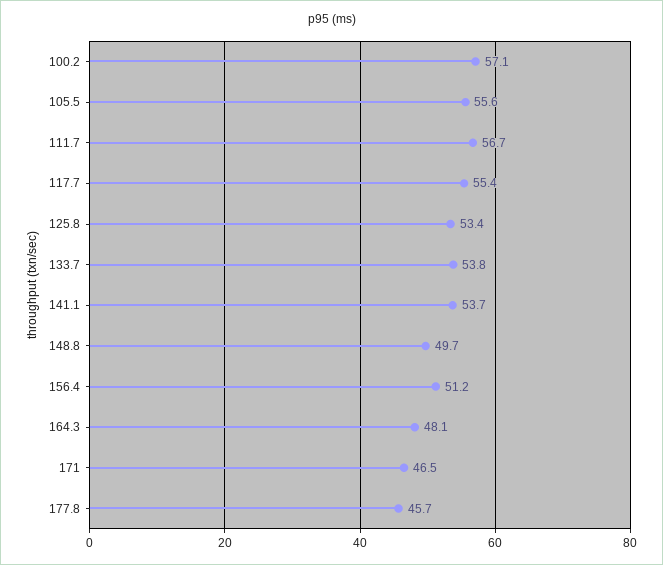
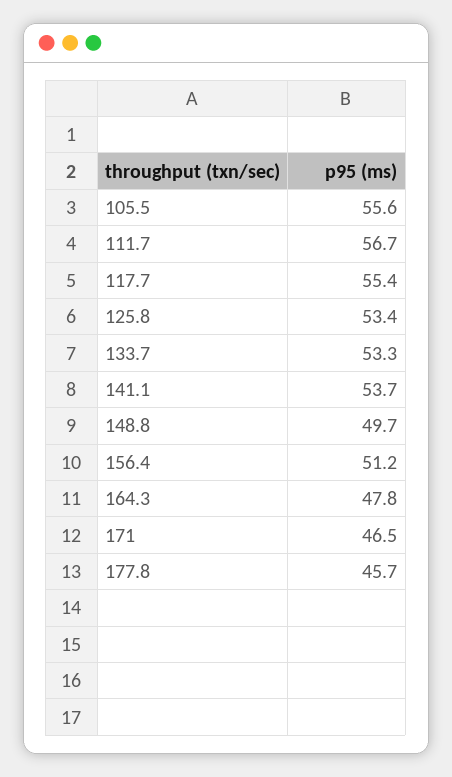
  {
-   "100.2": 57.1,
    "105.5": 55.6,
    "111.7": 56.7,
    "117.7": 55.4,
    "125.8": 53.4,
-   "133.7": 53.8,
+   "133.7": 53.3,
    "141.1": 53.7,
    "148.8": 49.7,
    "156.4": 51.2,
-   "164.3": 48.1,
+   "164.3": 47.8,
    "171": 46.5,
    "177.8": 45.7
  }

